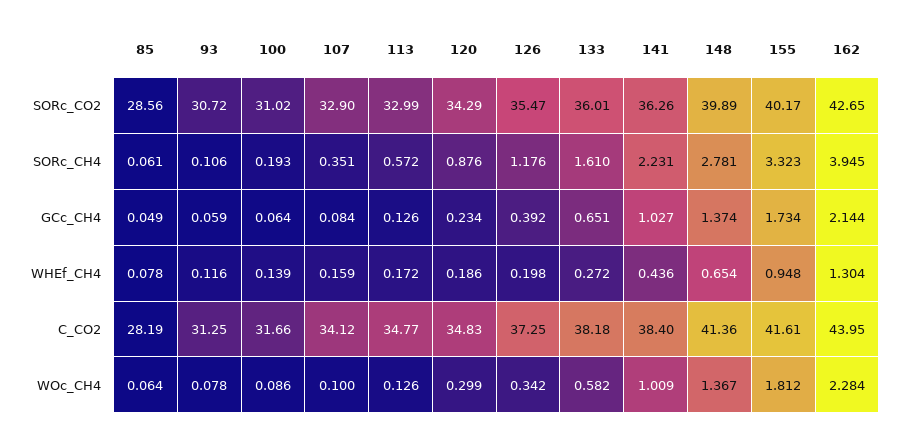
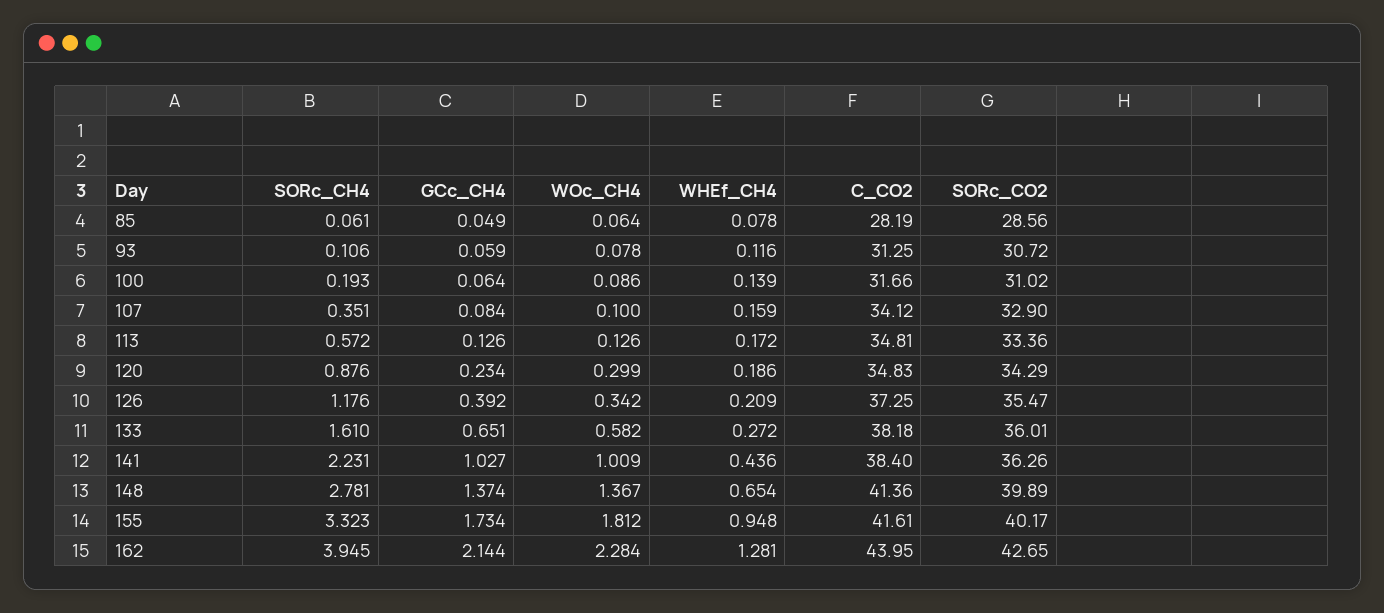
  {
    "85": {
      "SORc_CO2": 28.56,
      "SORc_CH4": 0.061,
      "GCc_CH4": 0.049,
      "WHEf_CH4": 0.078,
      "C_CO2": 28.19,
      "WOc_CH4": 0.064
    },
    "93": {
      "SORc_CO2": 30.72,
      "SORc_CH4": 0.106,
      "GCc_CH4": 0.059,
      "WHEf_CH4": 0.116,
      "C_CO2": 31.25,
      "WOc_CH4": 0.078
    },
    "100": {
      "SORc_CO2": 31.02,
      "SORc_CH4": 0.193,
      "GCc_CH4": 0.064,
      "WHEf_CH4": 0.139,
      "C_CO2": 31.66,
      "WOc_CH4": 0.086
    },
    "107": {
      "SORc_CO2": 32.9,
      "SORc_CH4": 0.351,
      "GCc_CH4": 0.084,
      "WHEf_CH4": 0.159,
      "C_CO2": 34.12,
      "WOc_CH4": 0.1
    },
    "113": {
-     "SORc_CO2": 32.99,
+     "SORc_CO2": 33.36,
      "SORc_CH4": 0.572,
      "GCc_CH4": 0.126,
      "WHEf_CH4": 0.172,
-     "C_CO2": 34.77,
+     "C_CO2": 34.81,
      "WOc_CH4": 0.126
    },
    "120": {
      "SORc_CO2": 34.29,
      "SORc_CH4": 0.876,
      "GCc_CH4": 0.234,
      "WHEf_CH4": 0.186,
      "C_CO2": 34.83,
      "WOc_CH4": 0.299
    },
    "126": {
      "SORc_CO2": 35.47,
      "SORc_CH4": 1.176,
      "GCc_CH4": 0.392,
-     "WHEf_CH4": 0.198,
+     "WHEf_CH4": 0.209,
      "C_CO2": 37.25,
      "WOc_CH4": 0.342
    },
    "133": {
      "SORc_CO2": 36.01,
      "SORc_CH4": 1.61,
      "GCc_CH4": 0.651,
      "WHEf_CH4": 0.272,
      "C_CO2": 38.18,
      "WOc_CH4": 0.582
    },
    "141": {
      "SORc_CO2": 36.26,
      "SORc_CH4": 2.231,
      "GCc_CH4": 1.027,
      "WHEf_CH4": 0.436,
      "C_CO2": 38.4,
      "WOc_CH4": 1.009
    },
    "148": {
      "SORc_CO2": 39.89,
      "SORc_CH4": 2.781,
      "GCc_CH4": 1.374,
      "WHEf_CH4": 0.654,
      "C_CO2": 41.36,
      "WOc_CH4": 1.367
    },
    "155": {
      "SORc_CO2": 40.17,
      "SORc_CH4": 3.323,
      "GCc_CH4": 1.734,
      "WHEf_CH4": 0.948,
      "C_CO2": 41.61,
      "WOc_CH4": 1.812
    },
    "162": {
      "SORc_CO2": 42.65,
      "SORc_CH4": 3.945,
      "GCc_CH4": 2.144,
-     "WHEf_CH4": 1.304,
+     "WHEf_CH4": 1.281,
      "C_CO2": 43.95,
      "WOc_CH4": 2.284
    }
  }

